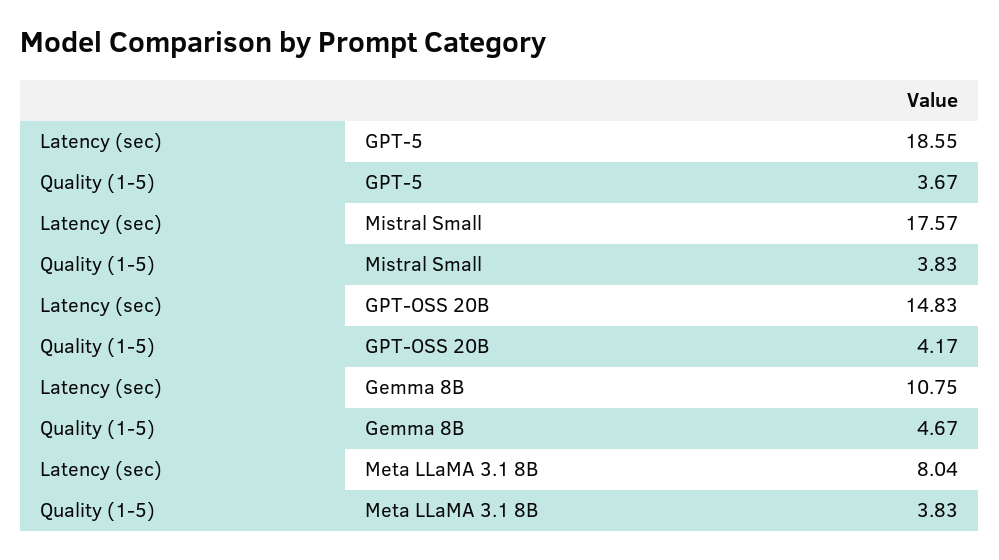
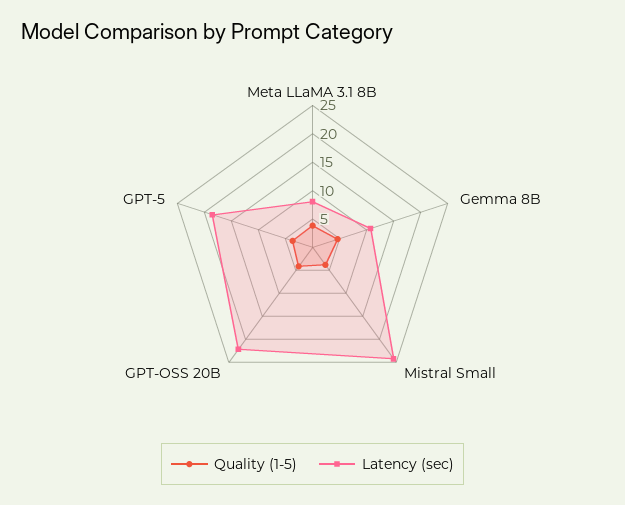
  {
    "Latency (sec)": {
      "GPT-5": 18.55,
-     "Mistral Small": 17.57,
+     "Mistral Small": 25,
-     "GPT-OSS 20B": 14.83,
+     "GPT-OSS 20B": 22.5,
      "Gemma 8B": 10.75,
      "Meta LLaMA 3.1 8B": 8.04
    },
    "Quality (1-5)": {
      "GPT-5": 3.67,
      "Mistral Small": 3.83,
      "GPT-OSS 20B": 4.17,
      "Gemma 8B": 4.67,
      "Meta LLaMA 3.1 8B": 3.83
    }
  }

